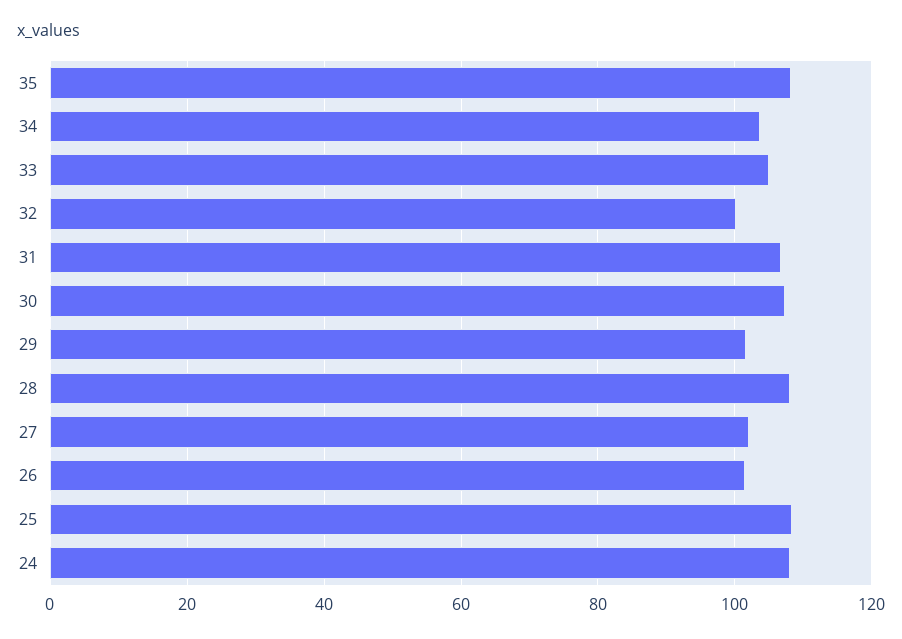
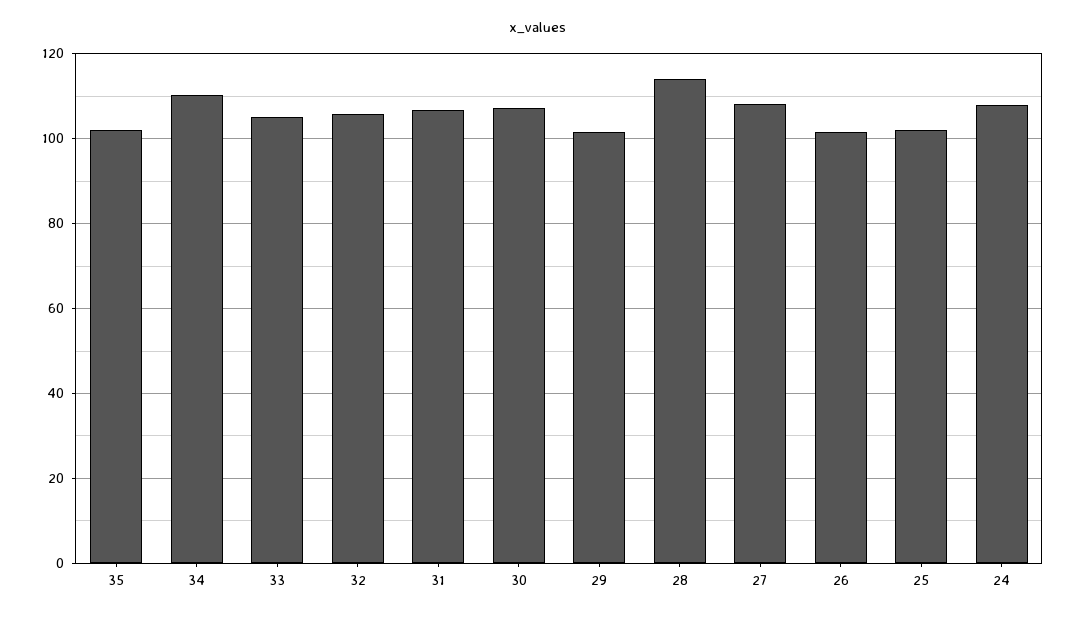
  {
-   "35": 108,
+   "35": 102,
-   "34": 104,
+   "34": 110,
    "33": 106,
-   "32": 100,
+   "32": 106,
    "31": 106,
    "30": 108,
    "29": 102,
-   "28": 108,
+   "28": 114,
-   "27": 102,
+   "27": 108,
    "26": 102,
-   "25": 108,
+   "25": 102,
    "24": 108
  }

